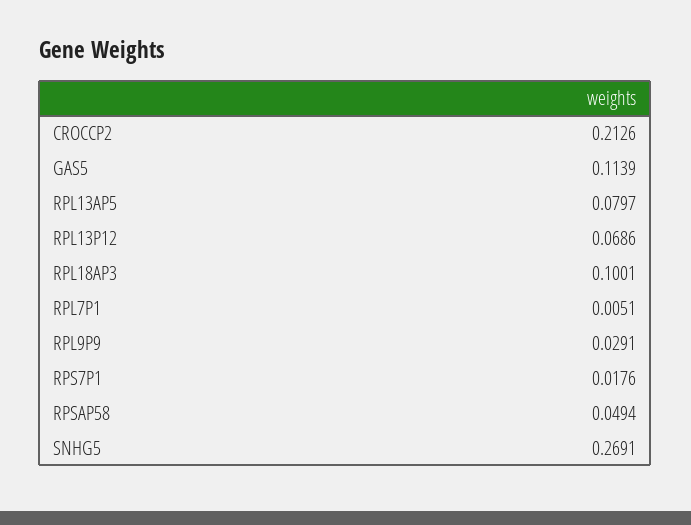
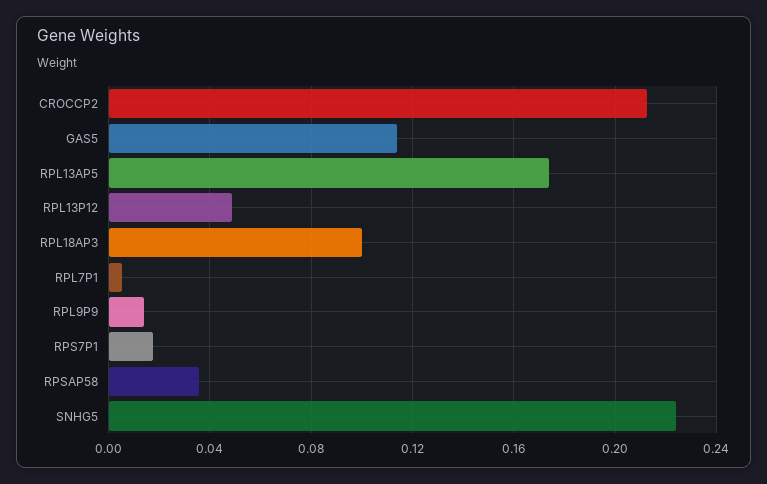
  {
    "CROCCP2": 0.2126,
    "GAS5": 0.1139,
-   "RPL13AP5": 0.0797,
+   "RPL13AP5": 0.175,
-   "RPL13P12": 0.0686,
+   "RPL13P12": 0.05,
    "RPL18AP3": 0.1001,
    "RPL7P1": 0.0051,
-   "RPL9P9": 0.0291,
+   "RPL9P9": 0.015,
    "RPS7P1": 0.0176,
-   "RPSAP58": 0.0494,
+   "RPSAP58": 0.035,
-   "SNHG5": 0.2691
+   "SNHG5": 0.225
  }

